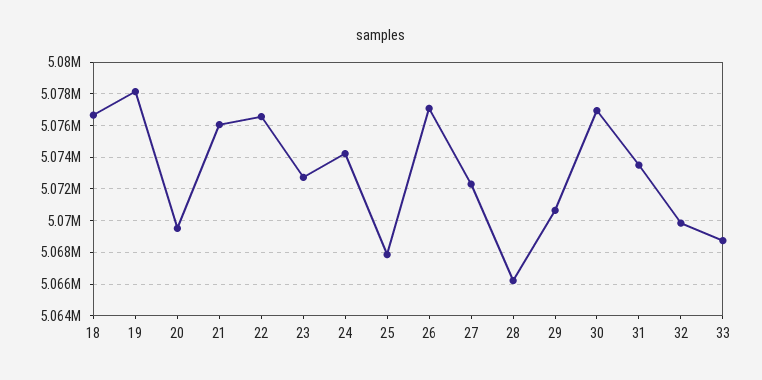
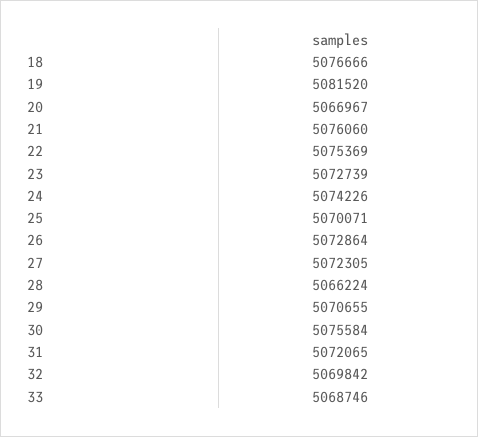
  {
    "18": 5076666,
-   "19": 5078000,
+   "19": 5081520,
-   "20": 5069500,
+   "20": 5066967,
    "21": 5076060,
-   "22": 5076500,
+   "22": 5075369,
    "23": 5072739,
    "24": 5074226,
-   "25": 5068000,
+   "25": 5070071,
-   "26": 5077000,
+   "26": 5072864,
    "27": 5072305,
    "28": 5066224,
    "29": 5070655,
-   "30": 5077000,
+   "30": 5075584,
-   "31": 5073500,
+   "31": 5072065,
    "32": 5069842,
    "33": 5068746
  }

